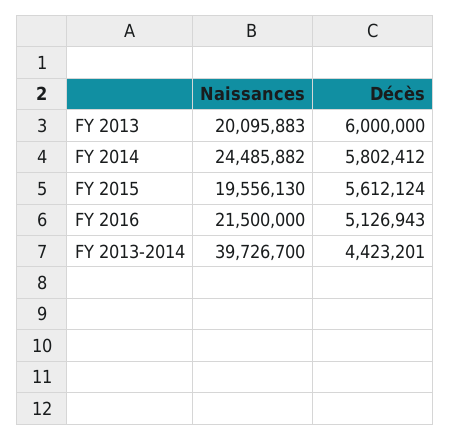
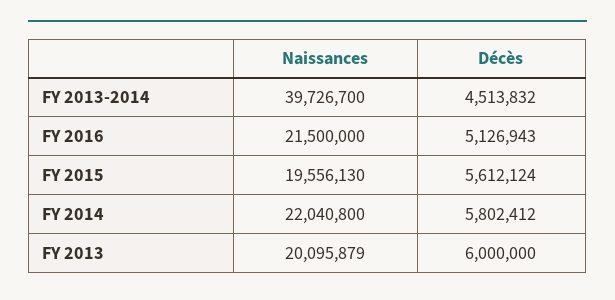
  {
    "Naissances": {
-     "FY 2013": 20095883,
+     "FY 2013": 20095879,
-     "FY 2014": 24485882,
+     "FY 2014": 22040800,
      "FY 2015": 19556130,
      "FY 2016": 21500000,
      "FY 2013-2014": 39726700
    },
    "Décès": {
      "FY 2013": 6000000,
      "FY 2014": 5802412,
      "FY 2015": 5612124,
      "FY 2016": 5126943,
-     "FY 2013-2014": 4423201
+     "FY 2013-2014": 4513832
    }
  }

